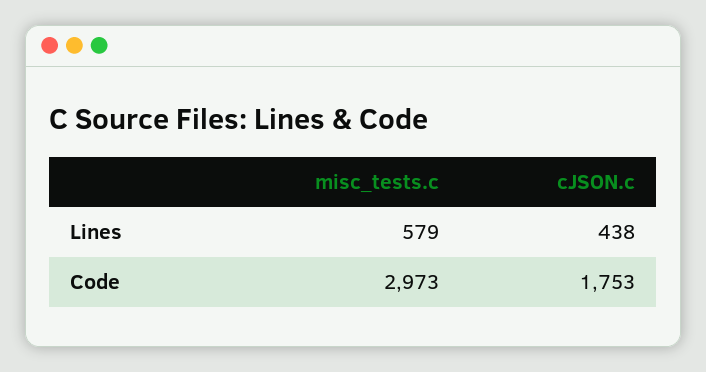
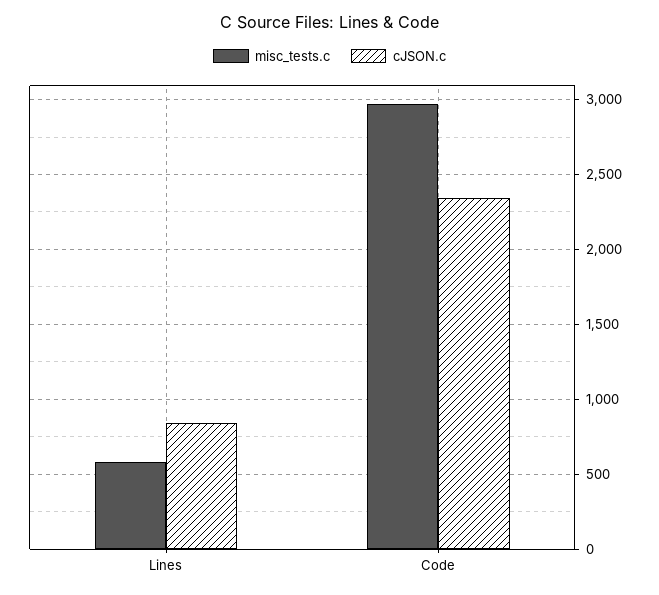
  {
    "misc_tests.c": {
      "Lines": 579,
      "Code": 2973
    },
    "cJSON.c": {
-     "Lines": 438,
+     "Lines": 850,
-     "Code": 1753
+     "Code": 2350
    }
  }

